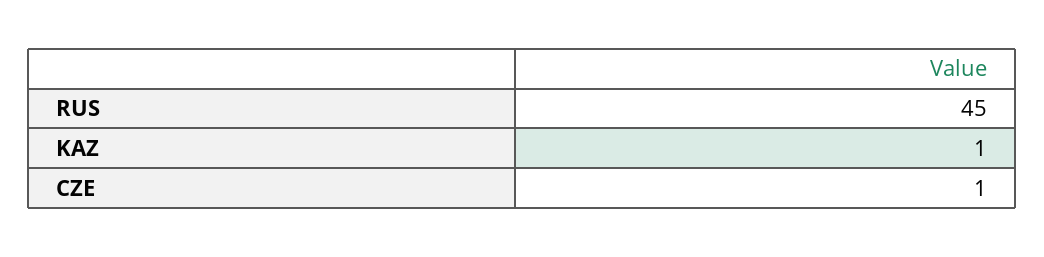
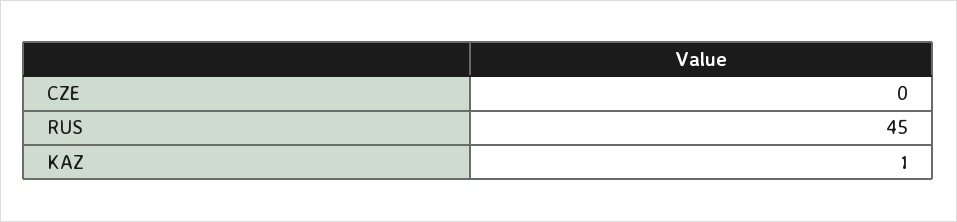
  {
    "RUS": 45,
    "KAZ": 1,
-   "CZE": 1
+   "CZE": 0
  }

